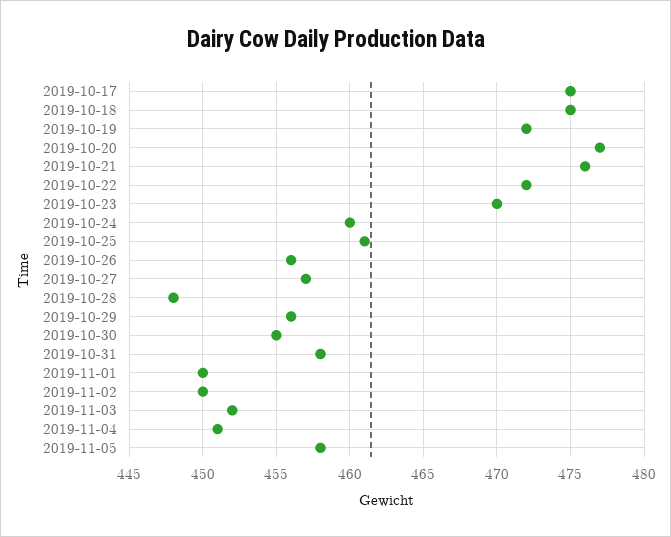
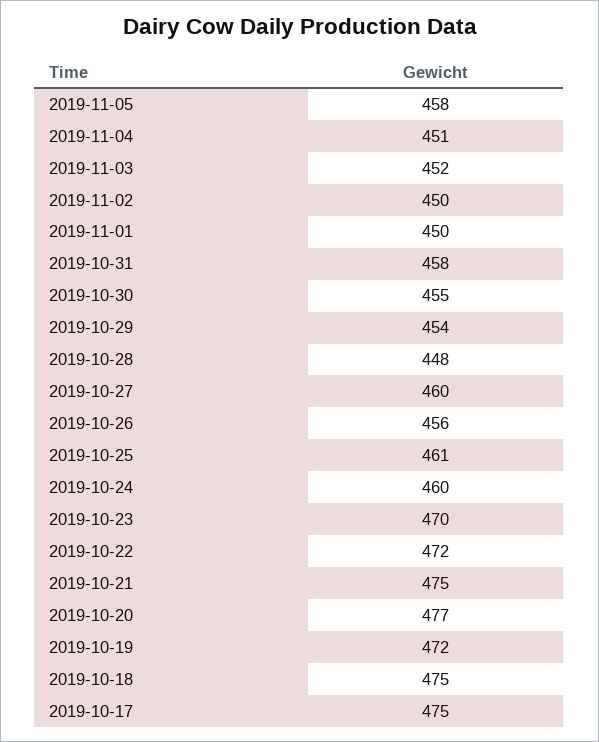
  {
    "2019-10-17": 475,
    "2019-10-18": 475,
    "2019-10-19": 472,
    "2019-10-20": 477,
-   "2019-10-21": 476,
+   "2019-10-21": 475,
    "2019-10-22": 472,
    "2019-10-23": 470,
    "2019-10-24": 460,
    "2019-10-25": 461,
    "2019-10-26": 456,
-   "2019-10-27": 457,
+   "2019-10-27": 460,
    "2019-10-28": 448,
-   "2019-10-29": 456,
+   "2019-10-29": 454,
    "2019-10-30": 455,
    "2019-10-31": 458,
    "2019-11-01": 450,
    "2019-11-02": 450,
    "2019-11-03": 452,
    "2019-11-04": 451,
    "2019-11-05": 458
  }

